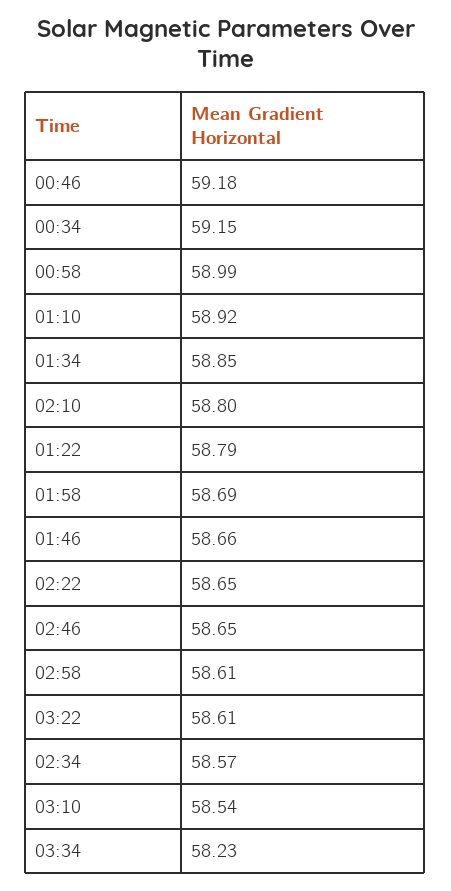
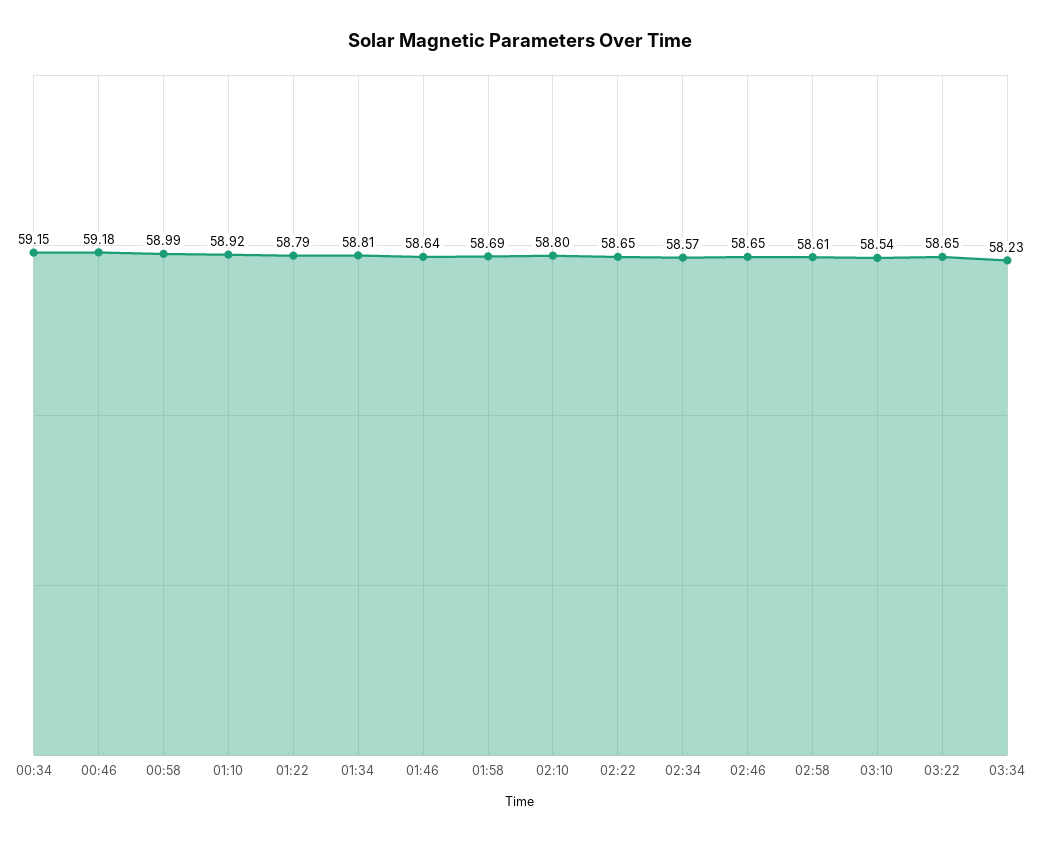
  {
    "00:46": 59.18,
    "00:34": 59.15,
    "00:58": 58.99,
    "01:10": 58.92,
-   "01:34": 58.85,
+   "01:34": 58.81,
    "02:10": 58.8,
    "01:22": 58.79,
    "01:58": 58.69,
-   "01:46": 58.66,
+   "01:46": 58.64,
    "02:22": 58.65,
    "02:46": 58.65,
    "02:58": 58.61,
-   "03:22": 58.61,
+   "03:22": 58.65,
    "02:34": 58.57,
    "03:10": 58.54,
    "03:34": 58.23
  }

